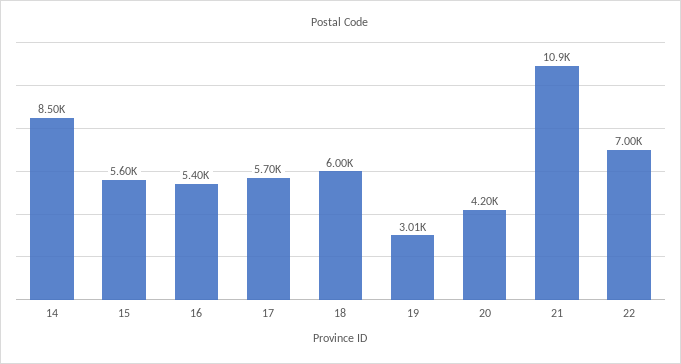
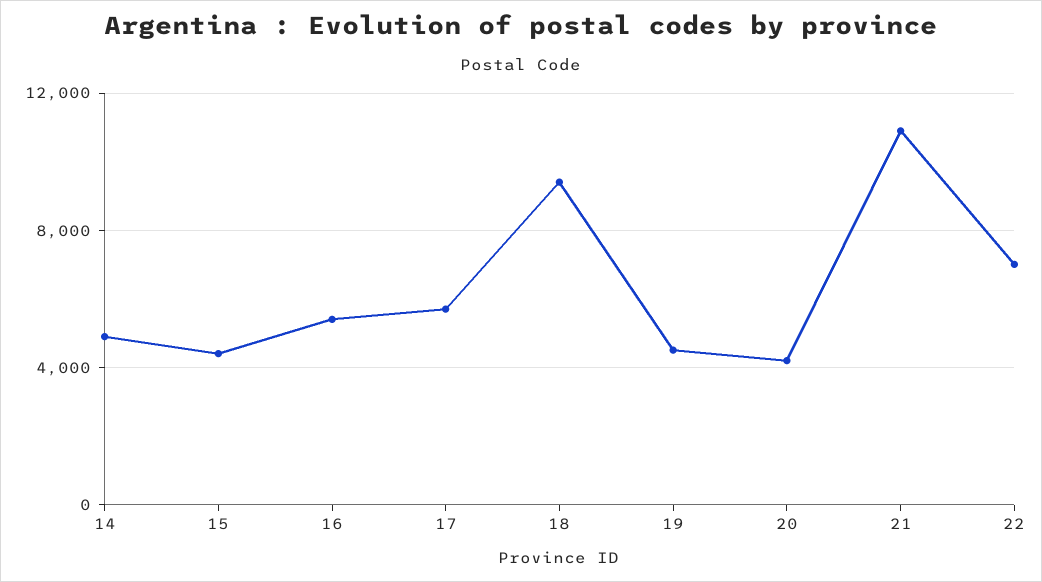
  {
-   "14": 8500,
+   "14": 5000,
-   "15": 5600,
+   "15": 4500,
    "16": 5400,
    "17": 5700,
-   "18": 6000,
+   "18": 9500,
-   "19": 3010,
+   "19": 4500,
    "20": 4200,
    "21": 10900,
    "22": 7000
  }

